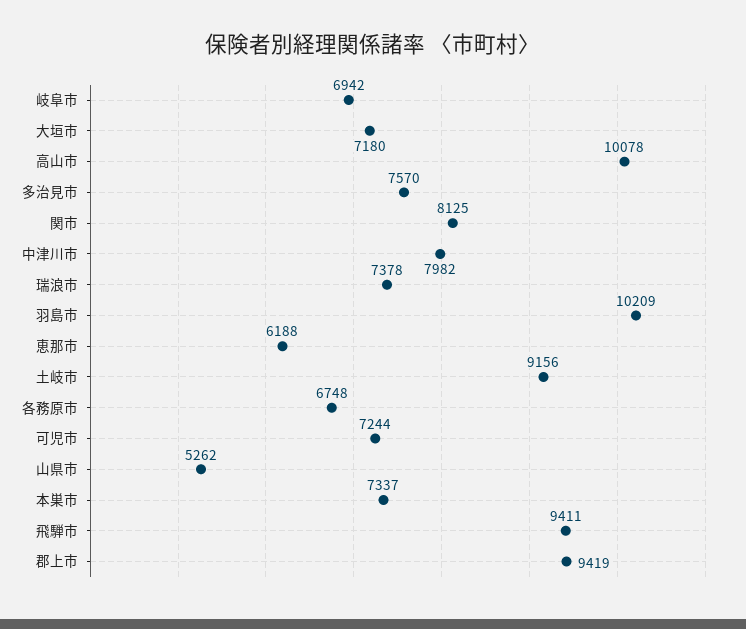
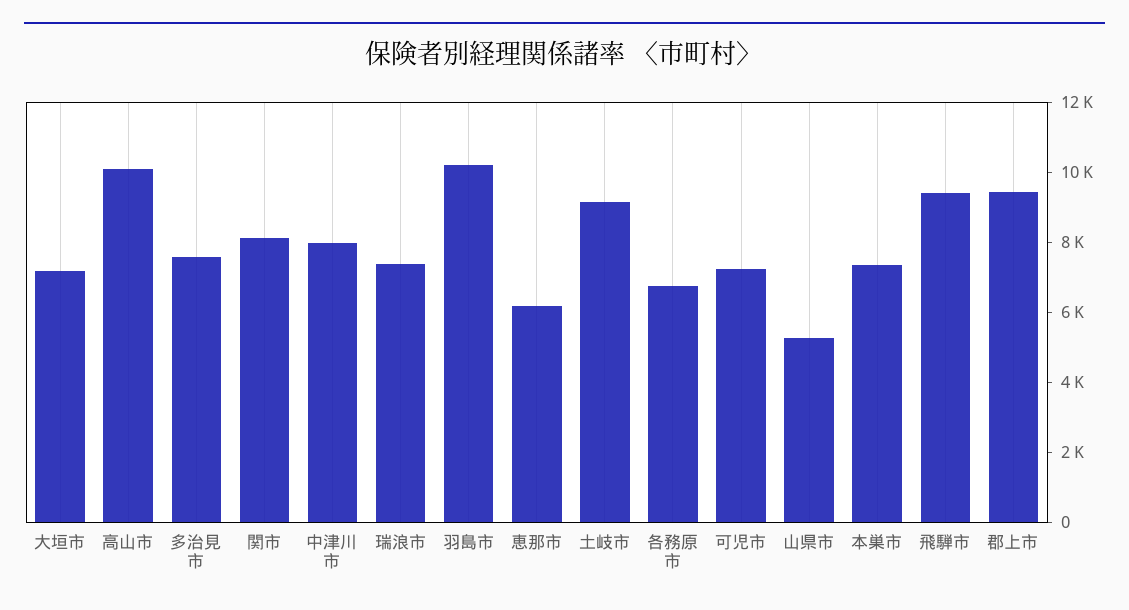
  {
-   "岐阜市": 6942,
    "大垣市": 7180,
    "高山市": 10078,
    "多治見市": 7570,
    "関市": 8125,
    "中津川市": 7982,
    "瑞浪市": 7378,
    "羽島市": 10209,
    "恵那市": 6188,
    "土岐市": 9156,
    "各務原市": 6748,
    "可児市": 7244,
    "山県市": 5262,
    "本巣市": 7337,
    "飛騨市": 9411,
    "郡上市": 9419
  }

